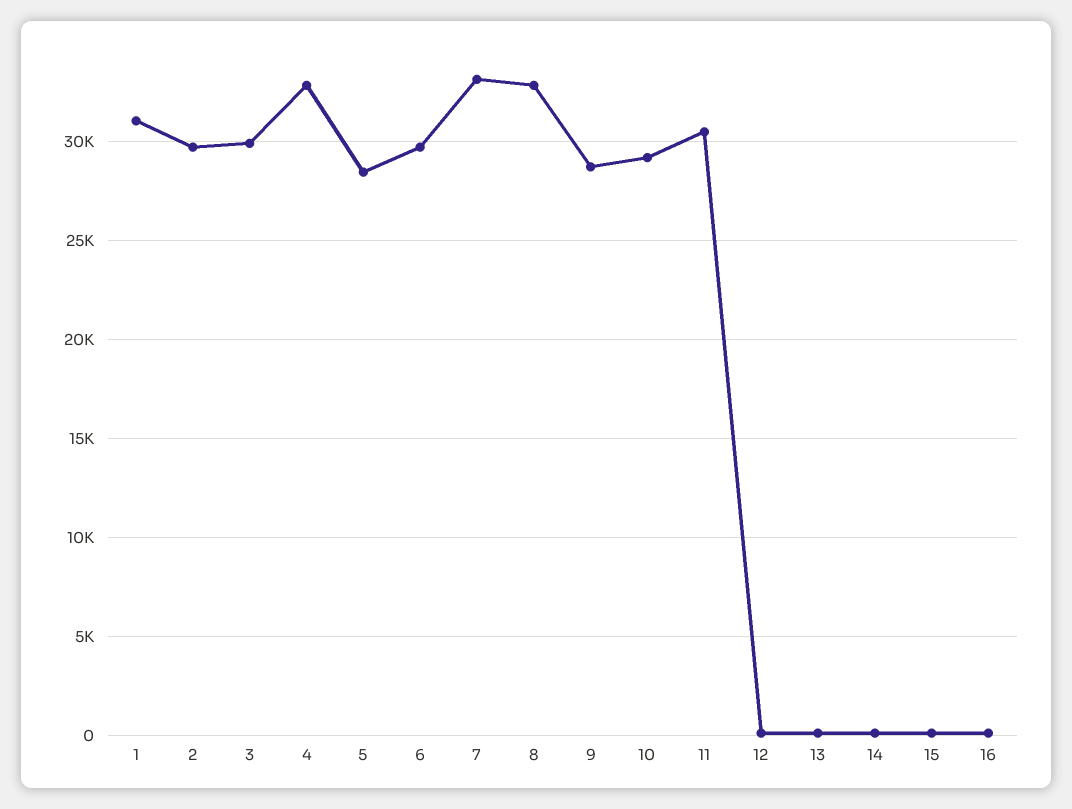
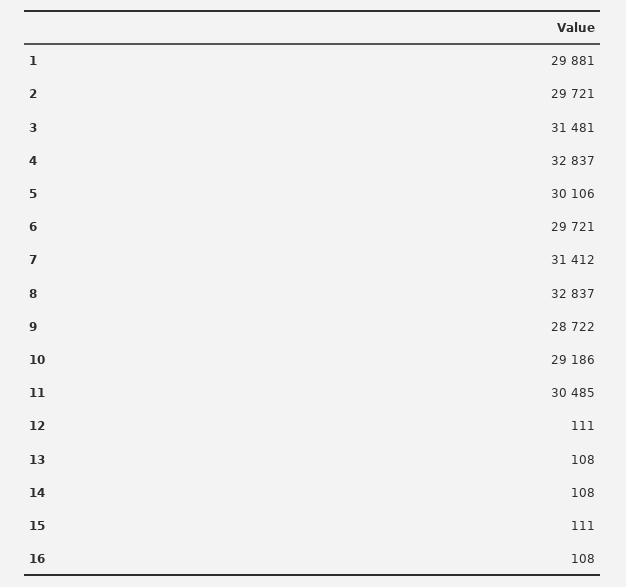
  {
-   "1": 31000,
+   "1": 29881,
    "2": 29721,
-   "3": 30000,
+   "3": 31481,
    "4": 32837,
-   "5": 28500,
+   "5": 30106,
    "6": 29721,
-   "7": 33000,
+   "7": 31412,
    "8": 32837,
    "9": 28722,
    "10": 29186,
    "11": 30485,
    "12": 111,
    "13": 108,
    "14": 108,
    "15": 111,
    "16": 108
  }

